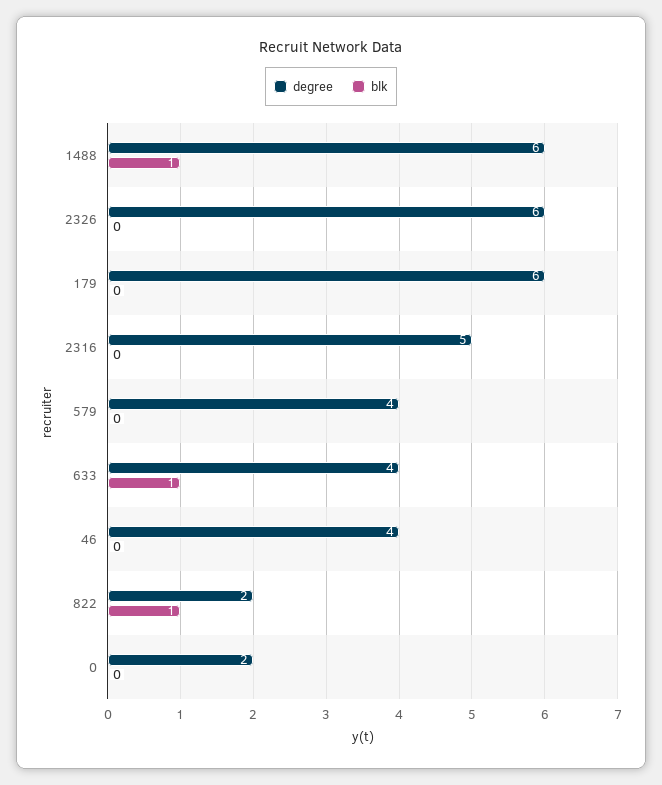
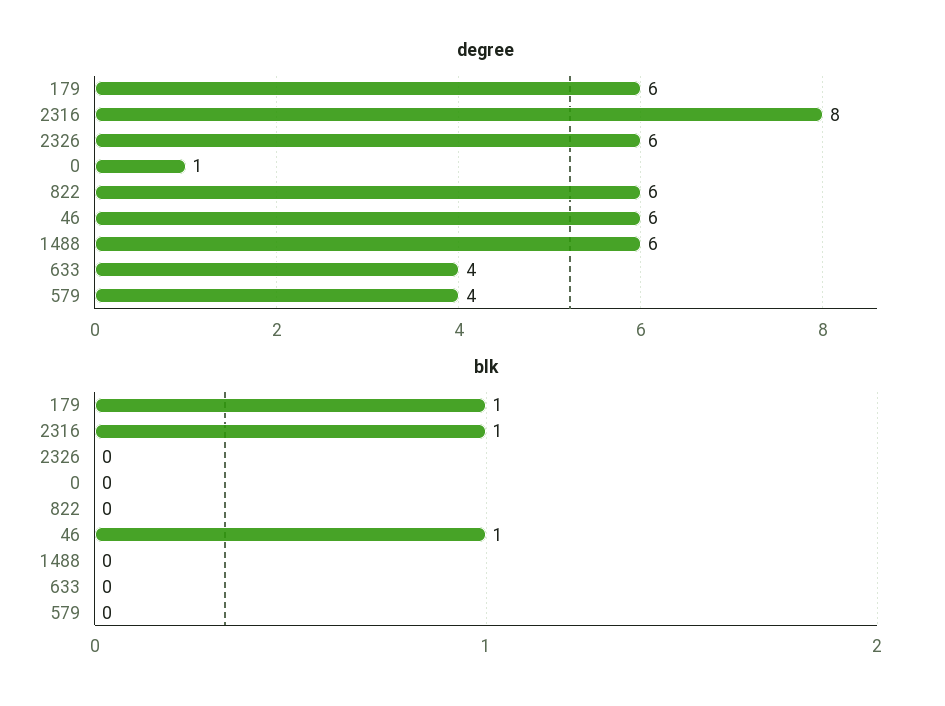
  {
    "degree": {
      "1488": 6,
      "2326": 6,
      "179": 6,
-     "2316": 5,
+     "2316": 8,
      "579": 4,
      "633": 4,
-     "46": 4,
+     "46": 6,
-     "822": 2,
+     "822": 6,
-     "0": 2
+     "0": 1
    },
    "blk": {
-     "1488": 1,
+     "1488": 0,
      "2326": 0,
-     "179": 0,
+     "179": 1,
-     "2316": 0,
+     "2316": 1,
      "579": 0,
-     "633": 1,
+     "633": 0,
-     "46": 0,
+     "46": 1,
-     "822": 1,
+     "822": 0,
      "0": 0
    }
  }

